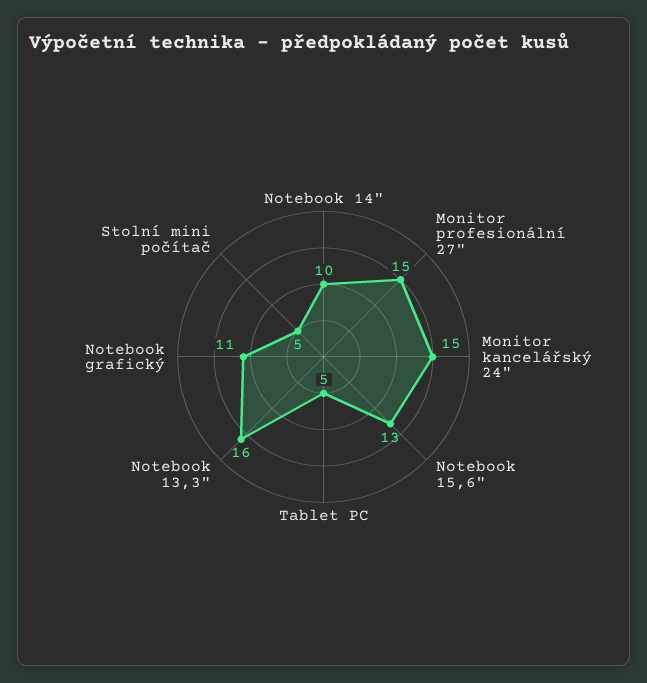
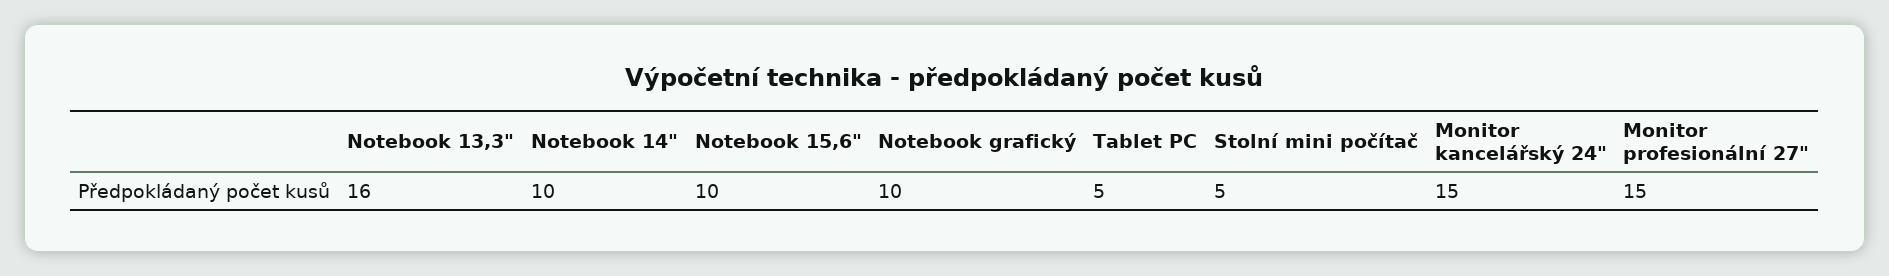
  {
    "Notebook 14\"": 10,
    "Monitor profesionální 27\"": 15,
    "Monitor kancelářský 24\"": 15,
-   "Notebook 15,6\"": 13,
+   "Notebook 15,6\"": 10,
    "Tablet PC": 5,
    "Notebook 13,3\"": 16,
-   "Notebook grafický": 11,
+   "Notebook grafický": 10,
    "Stolní mini počítač": 5
  }

